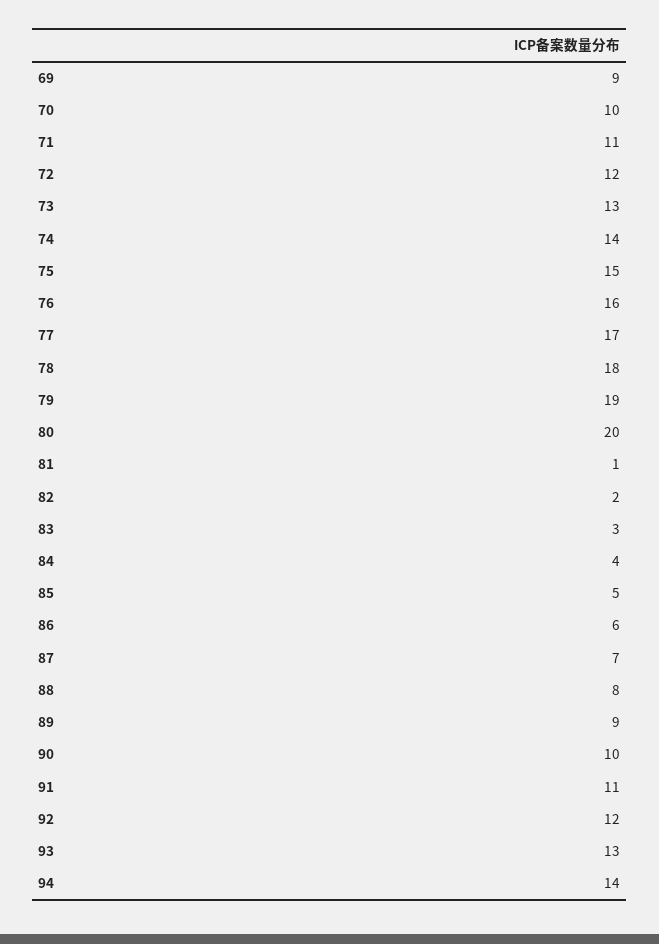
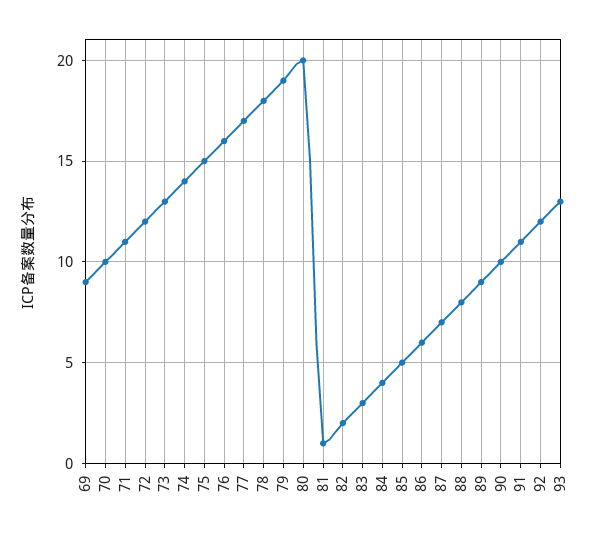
  {
    "69": 9,
    "70": 10,
    "71": 11,
    "72": 12,
    "73": 13,
    "74": 14,
    "75": 15,
    "76": 16,
    "77": 17,
    "78": 18,
    "79": 19,
    "80": 20,
    "81": 1,
    "82": 2,
    "83": 3,
    "84": 4,
    "85": 5,
    "86": 6,
    "87": 7,
    "88": 8,
    "89": 9,
    "90": 10,
    "91": 11,
    "92": 12,
-   "93": 13,
+   "93": 13
-   "94": 14
  }

